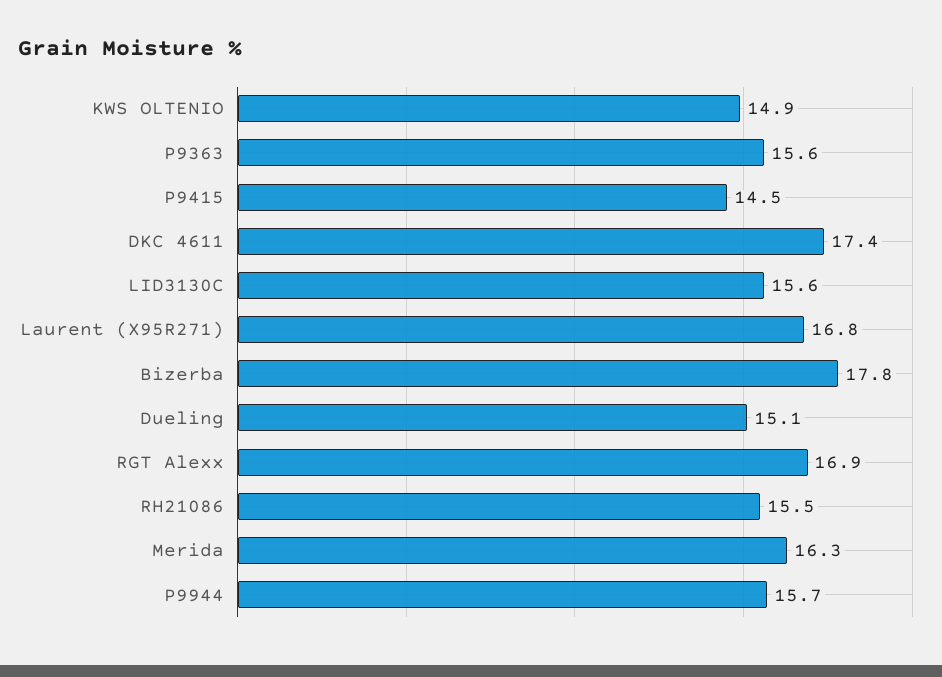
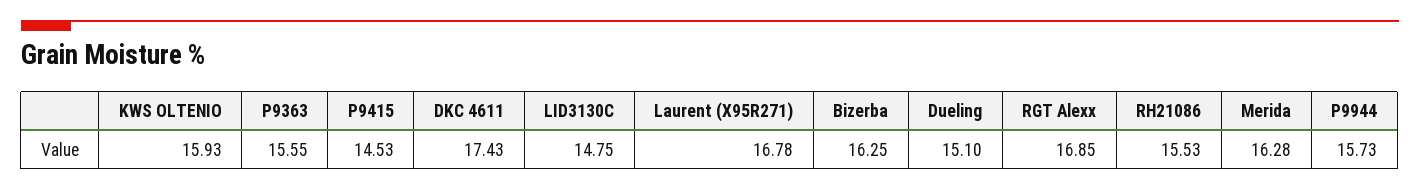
  {
-   "KWS OLTENIO": 14.9,
+   "KWS OLTENIO": 15.93,
    "P9363": 15.55,
    "P9415": 14.53,
    "DKC 4611": 17.43,
-   "LID3130C": 15.6,
+   "LID3130C": 14.75,
    "Laurent (X95R271)": 16.78,
-   "Bizerba": 17.8,
+   "Bizerba": 16.25,
    "Dueling": 15.1,
    "RGT Alexx": 16.85,
    "RH21086": 15.53,
    "Merida": 16.28,
    "P9944": 15.73
  }

